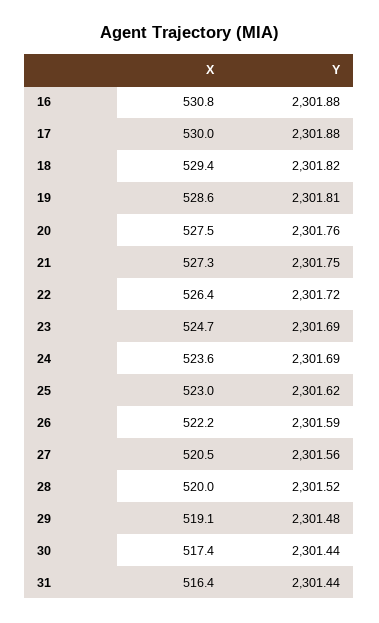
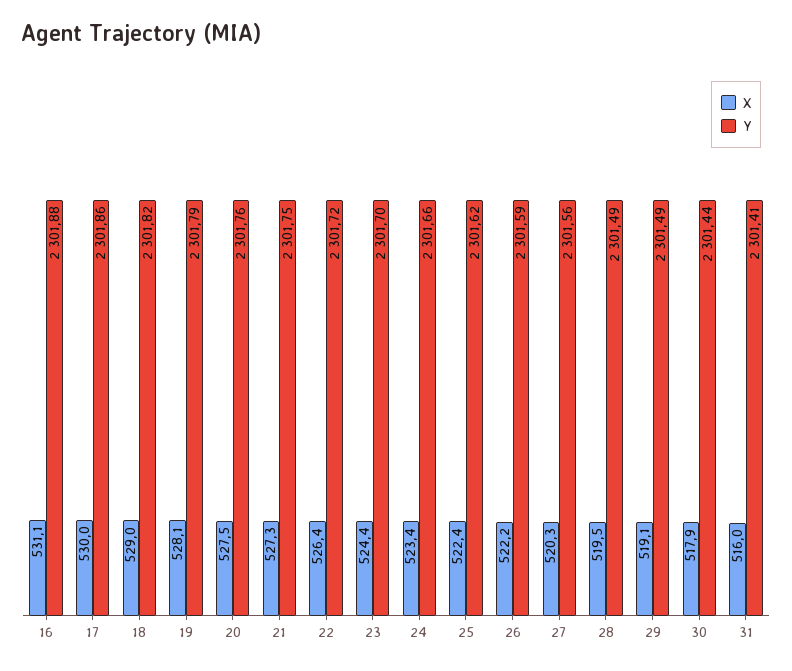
  {
    "X": {
-     "16": 530.8,
+     "16": 531.1,
      "17": 530,
-     "18": 529.4,
+     "18": 529,
-     "19": 528.6,
+     "19": 528.1,
      "20": 527.5,
      "21": 527.3,
      "22": 526.4,
-     "23": 524.7,
+     "23": 524.4,
-     "24": 523.6,
+     "24": 523.4,
-     "25": 523,
+     "25": 522.4,
      "26": 522.2,
-     "27": 520.5,
+     "27": 520.3,
-     "28": 520,
+     "28": 519.5,
      "29": 519.1,
-     "30": 517.4,
+     "30": 517.9,
-     "31": 516.4
+     "31": 516
    },
    "Y": {
      "16": 2301.88,
-     "17": 2301.88,
+     "17": 2301.86,
      "18": 2301.82,
-     "19": 2301.81,
+     "19": 2301.79,
      "20": 2301.76,
      "21": 2301.75,
      "22": 2301.72,
-     "23": 2301.69,
+     "23": 2301.7,
-     "24": 2301.69,
+     "24": 2301.66,
      "25": 2301.62,
      "26": 2301.59,
      "27": 2301.56,
-     "28": 2301.52,
+     "28": 2301.49,
-     "29": 2301.48,
+     "29": 2301.49,
      "30": 2301.44,
-     "31": 2301.44
+     "31": 2301.41
    }
  }

